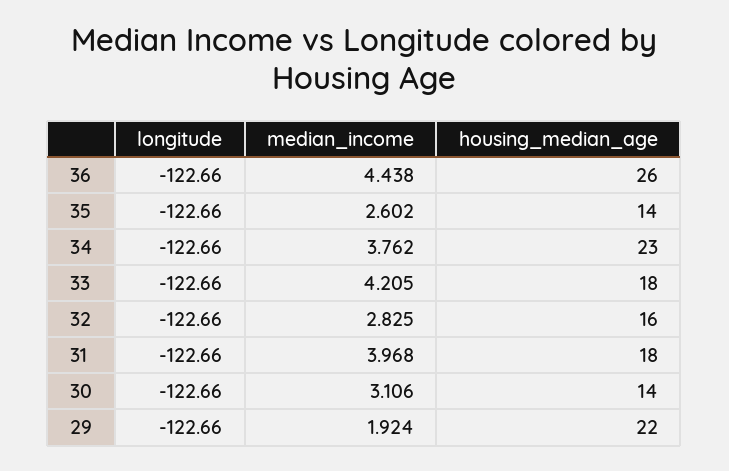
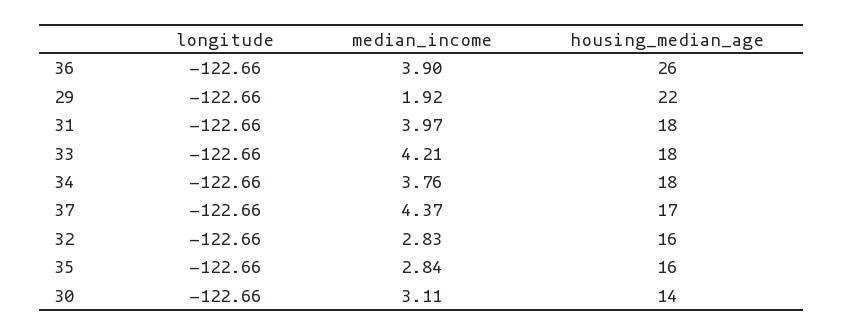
  {
    "longitude": {
      "36": -122.66,
      "35": -122.66,
      "34": -122.66,
      "33": -122.66,
      "32": -122.66,
      "31": -122.66,
      "30": -122.66,
-     "29": -122.66
+     "29": -122.66,
+     "37": -122.66
    },
    "median_income": {
-     "36": 4.438,
+     "36": 3.9,
-     "35": 2.602,
+     "35": 2.84,
      "34": 3.762,
      "33": 4.205,
      "32": 2.825,
      "31": 3.968,
      "30": 3.106,
-     "29": 1.924
+     "29": 1.924,
+     "37": 4.37
    },
    "housing_median_age": {
      "36": 26,
-     "35": 14,
+     "35": 16,
-     "34": 23,
+     "34": 18,
      "33": 18,
      "32": 16,
      "31": 18,
      "30": 14,
-     "29": 22
+     "29": 22,
+     "37": 17
    }
  }

